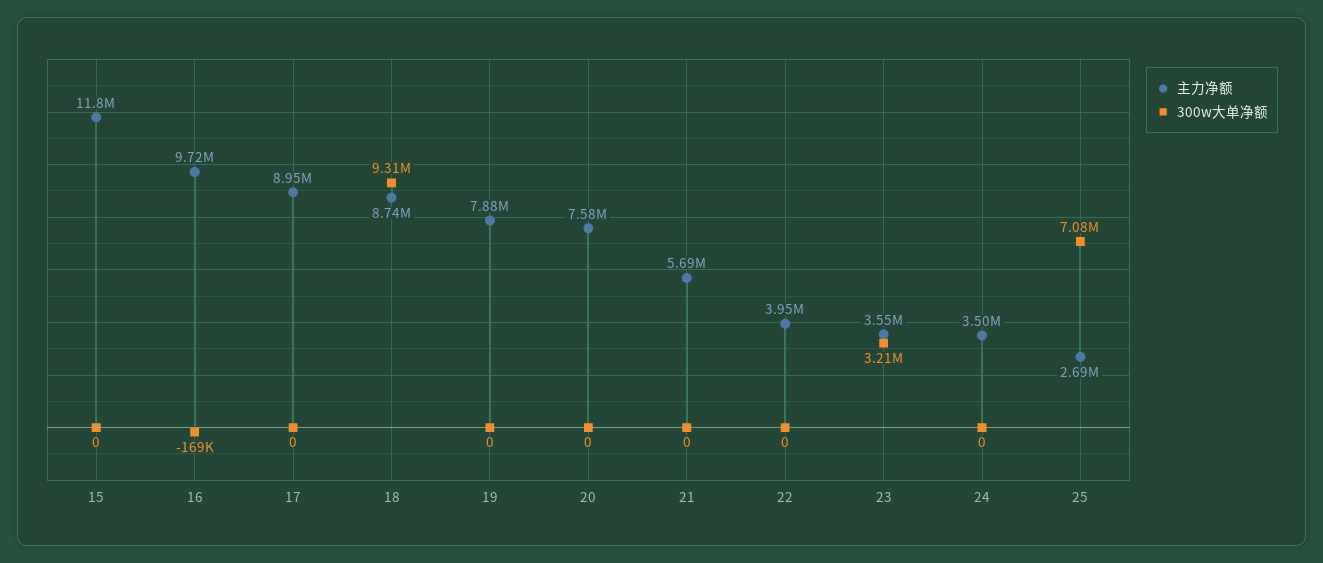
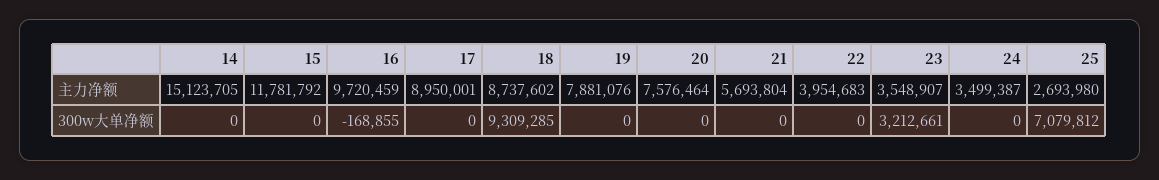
  {
    "主力净额": {
      "15": 11781792,
      "16": 9720459,
      "17": 8950001,
      "18": 8737602,
      "19": 7881076,
      "20": 7576464,
      "21": 5693804,
      "22": 3954683,
      "23": 3548907,
      "24": 3499387,
-     "25": 2693980
+     "25": 2693980,
+     "14": 15123705
    },
    "300w大单净额": {
      "15": 0,
      "16": -168855,
      "17": 0,
      "18": 9309285,
      "19": 0,
      "20": 0,
      "21": 0,
      "22": 0,
      "23": 3212661,
      "24": 0,
-     "25": 7079812
+     "25": 7079812,
+     "14": 0
    }
  }

